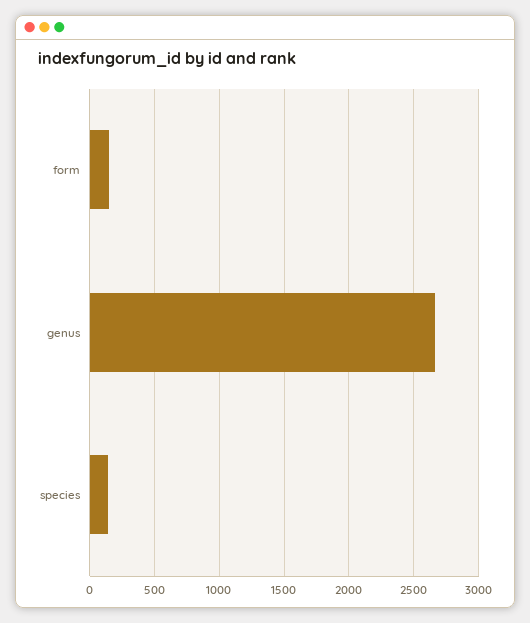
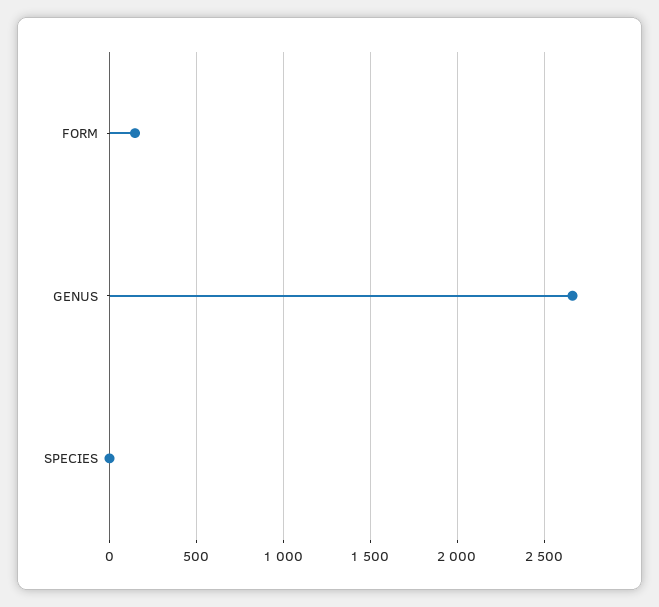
  {
    "form": 150,
    "genus": 2650,
-   "species": 150
+   "species": 0
  }

